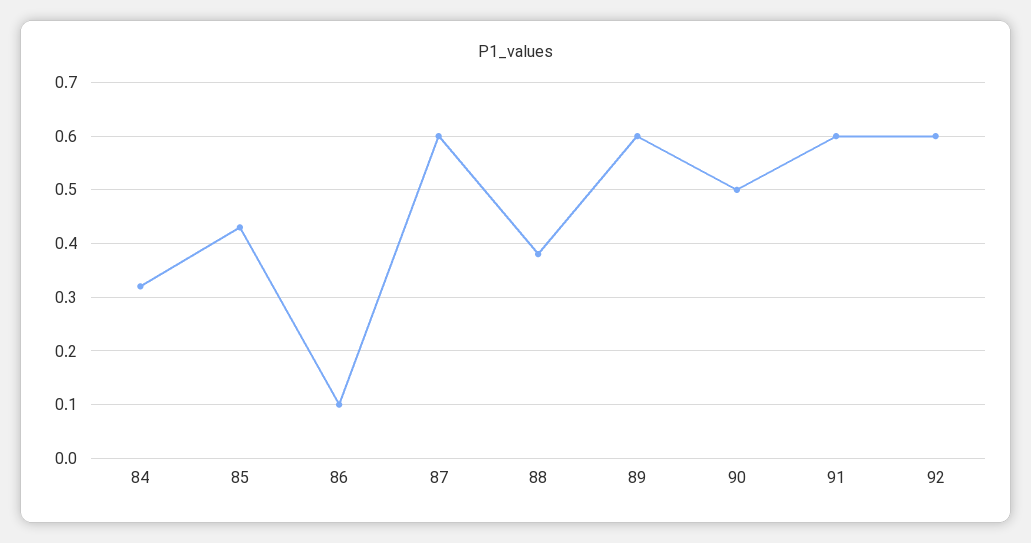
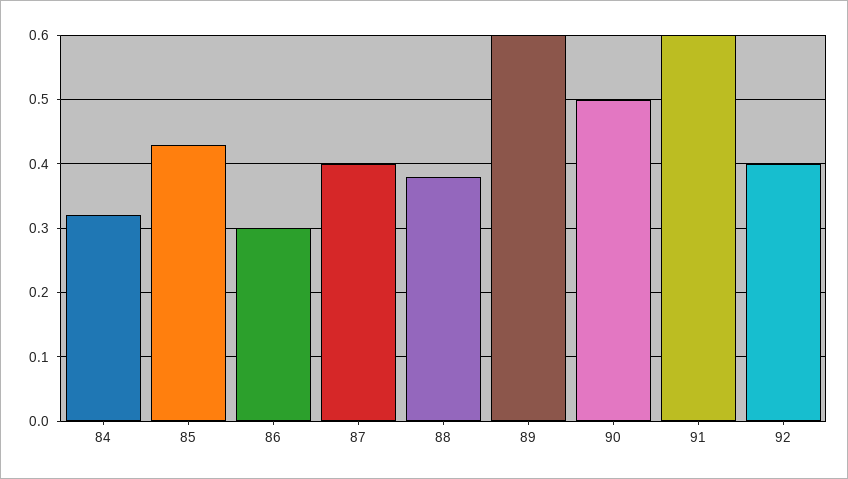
  {
    "84": 0.32,
    "85": 0.43,
-   "86": 0.1,
+   "86": 0.3,
-   "87": 0.6,
+   "87": 0.4,
    "88": 0.38,
    "89": 0.6,
    "90": 0.5,
    "91": 0.6,
-   "92": 0.6
+   "92": 0.4
  }

